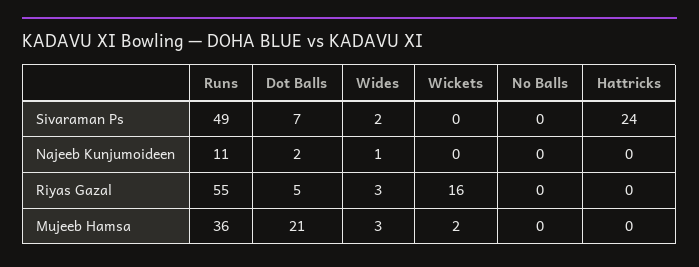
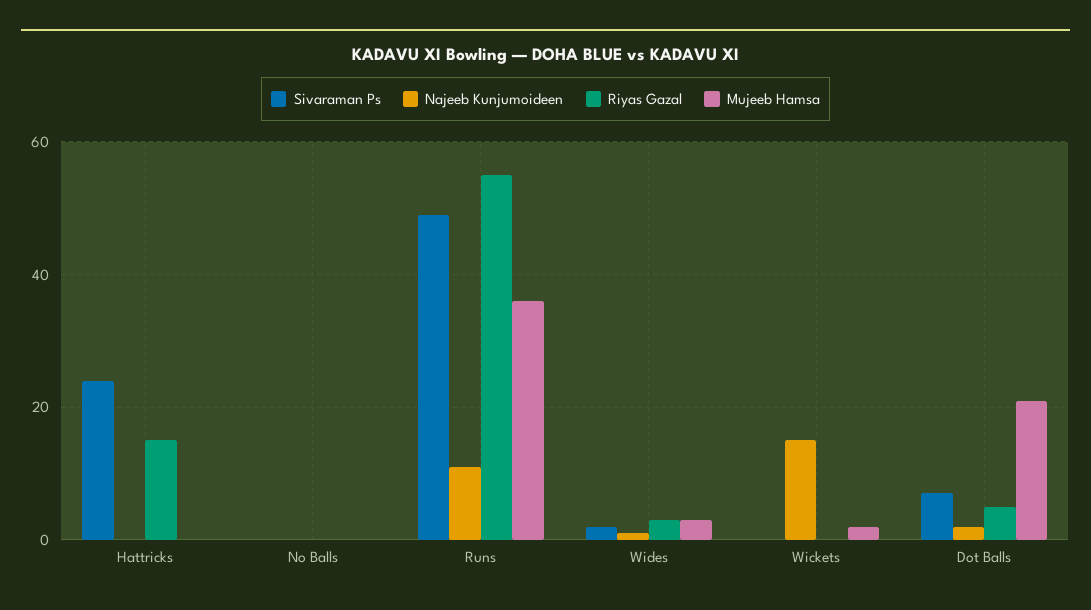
  {
    "Sivaraman Ps": {
      "Runs": 49,
      "Dot Balls": 7,
      "Wides": 2,
      "Wickets": 0,
      "No Balls": 0,
      "Hattricks": 24
    },
    "Najeeb Kunjumoideen": {
      "Runs": 11,
      "Dot Balls": 2,
      "Wides": 1,
-     "Wickets": 0,
+     "Wickets": 15,
      "No Balls": 0,
      "Hattricks": 0
    },
    "Riyas Gazal": {
      "Runs": 55,
      "Dot Balls": 5,
      "Wides": 3,
-     "Wickets": 16,
+     "Wickets": 0,
      "No Balls": 0,
-     "Hattricks": 0
+     "Hattricks": 15
    },
    "Mujeeb Hamsa": {
      "Runs": 36,
      "Dot Balls": 21,
      "Wides": 3,
      "Wickets": 2,
      "No Balls": 0,
      "Hattricks": 0
    }
  }

